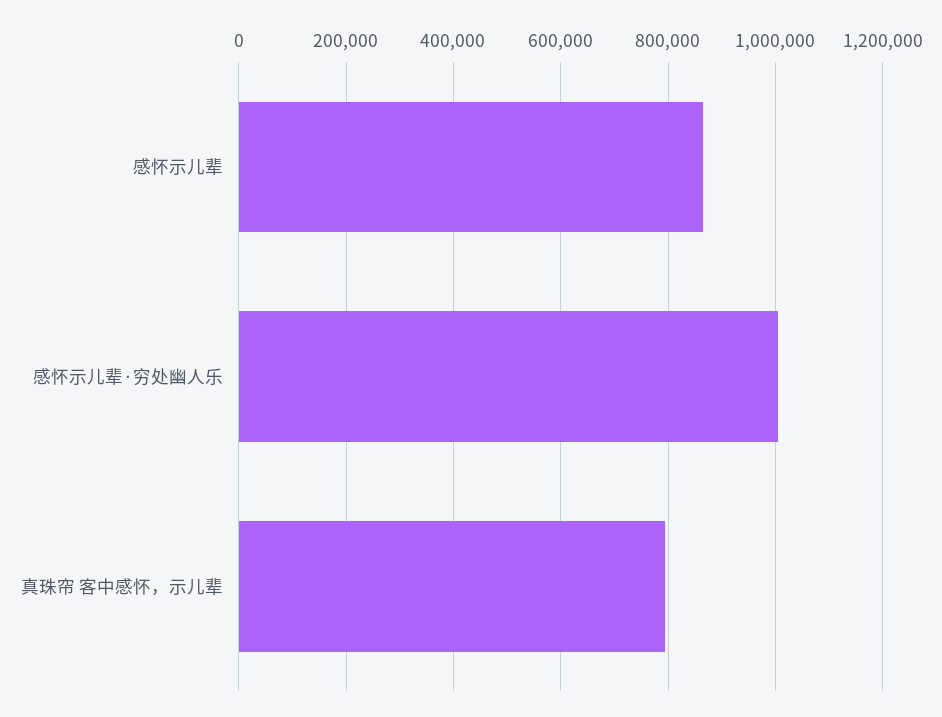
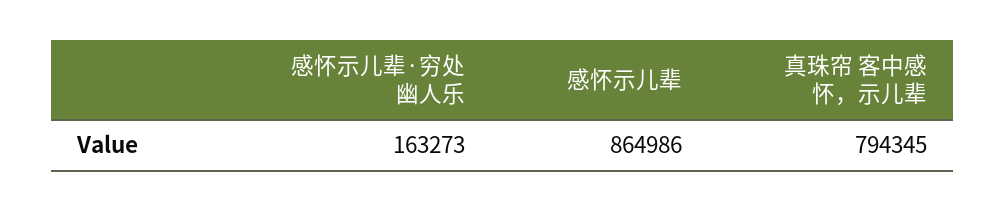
  {
    "感怀示儿辈": 864986,
-   "感怀示儿辈·穷处幽人乐": 1000000,
+   "感怀示儿辈·穷处幽人乐": 163273,
    "真珠帘 客中感怀，示儿辈": 794345
  }

